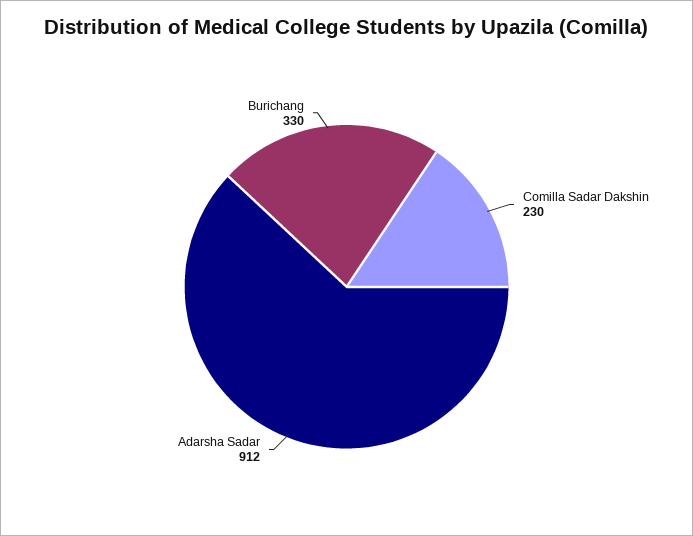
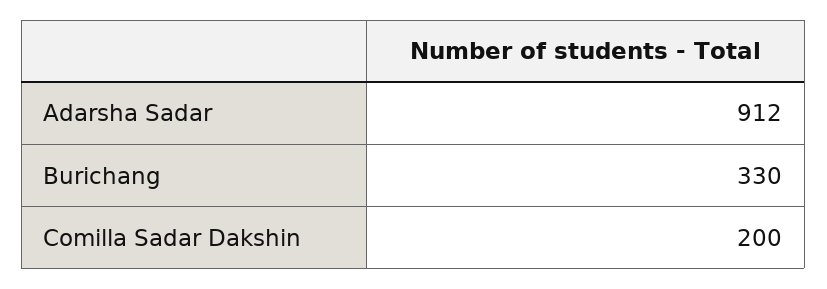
  {
-   "Comilla Sadar Dakshin": 230,
+   "Comilla Sadar Dakshin": 200,
    "Adarsha Sadar": 912,
    "Burichang": 330
  }

